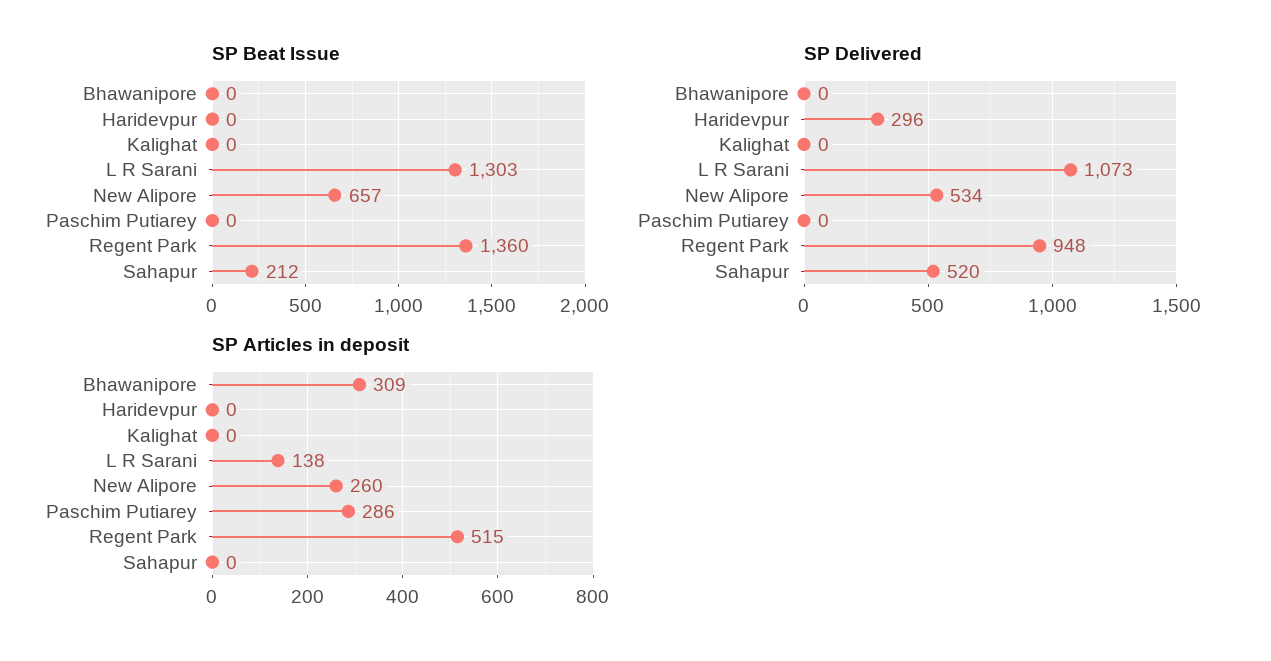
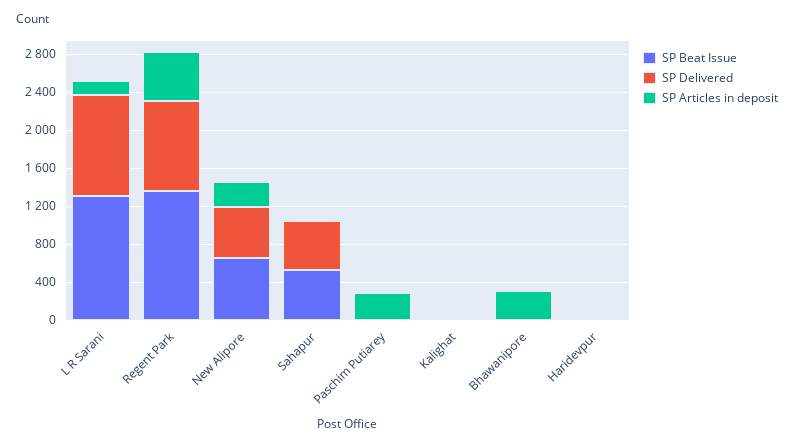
  {
    "SP Beat Issue": {
      "Bhawanipore": 0,
      "Haridevpur": 0,
      "Kalighat": 0,
      "L R Sarani": 1303,
      "New Alipore": 657,
      "Paschim Putiarey": 0,
      "Regent Park": 1360,
-     "Sahapur": 212
+     "Sahapur": 500
    },
    "SP Delivered": {
      "Bhawanipore": 0,
-     "Haridevpur": 296,
+     "Haridevpur": 0,
      "Kalighat": 0,
      "L R Sarani": 1073,
      "New Alipore": 534,
      "Paschim Putiarey": 0,
      "Regent Park": 948,
      "Sahapur": 520
    },
    "SP Articles in deposit": {
      "Bhawanipore": 309,
      "Haridevpur": 0,
      "Kalighat": 0,
      "L R Sarani": 138,
      "New Alipore": 260,
      "Paschim Putiarey": 286,
      "Regent Park": 515,
      "Sahapur": 0
    }
  }

